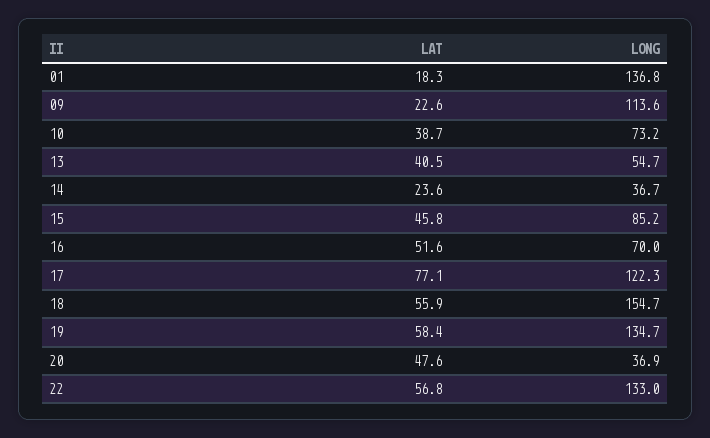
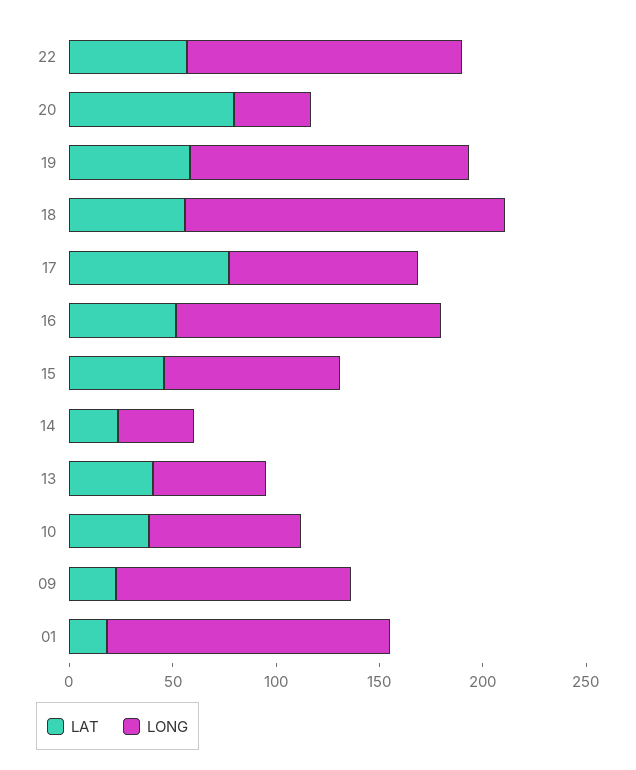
  {
    "LAT": {
      "01": 18.3,
      "09": 22.6,
      "10": 38.7,
      "13": 40.5,
      "14": 23.6,
      "15": 45.8,
      "16": 51.6,
      "17": 77.1,
      "18": 55.9,
      "19": 58.4,
-     "20": 47.6,
+     "20": 80,
      "22": 56.8
    },
    "LONG": {
      "01": 136.8,
      "09": 113.6,
      "10": 73.2,
      "13": 54.7,
      "14": 36.7,
      "15": 85.2,
-     "16": 70,
+     "16": 130,
-     "17": 122.3,
+     "17": 90,
      "18": 154.7,
      "19": 134.7,
      "20": 36.9,
      "22": 133
    }
  }

